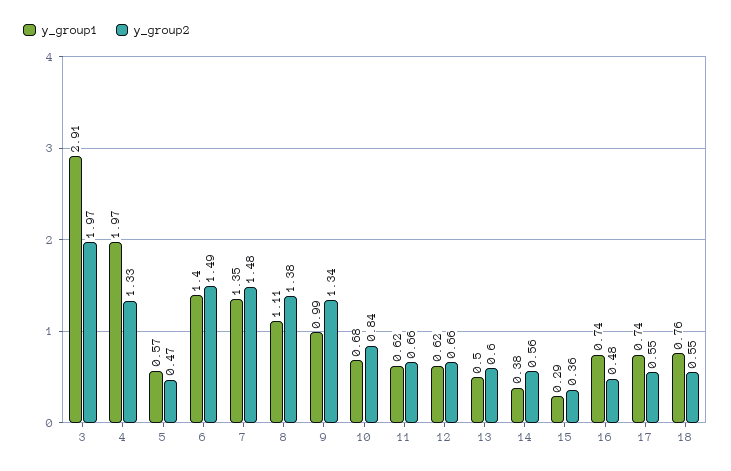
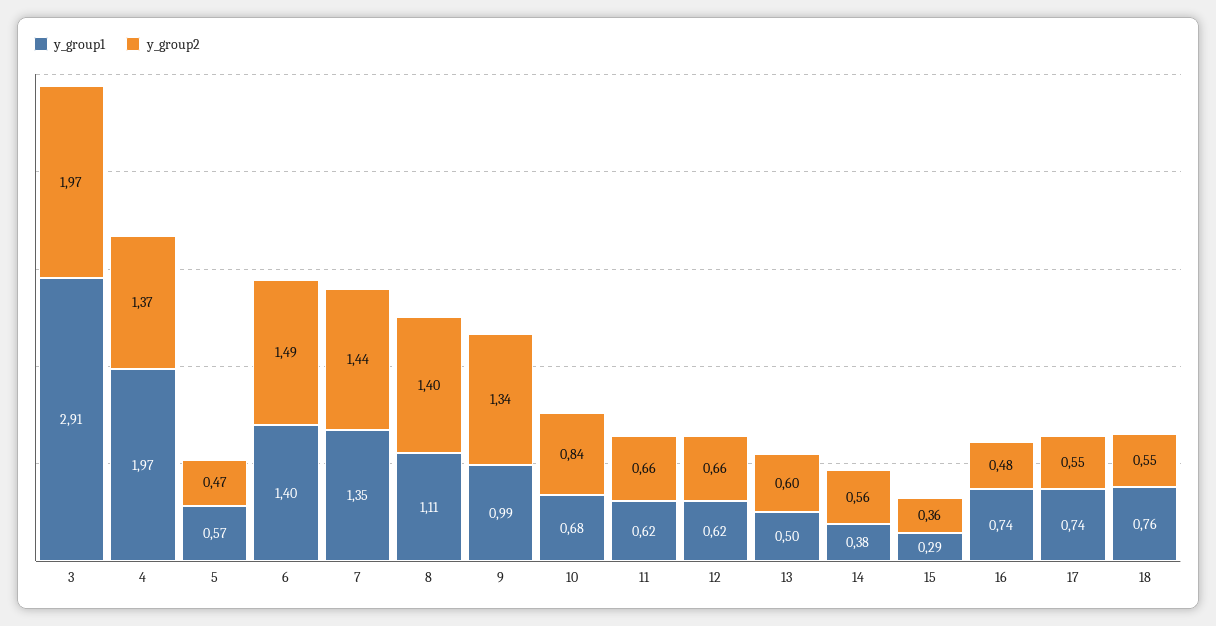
  {
    "y_group1": {
      "3": 2.91,
      "4": 1.97,
      "5": 0.57,
      "6": 1.4,
      "7": 1.35,
      "8": 1.11,
      "9": 0.99,
      "10": 0.68,
      "11": 0.62,
      "12": 0.62,
      "13": 0.5,
      "14": 0.38,
      "15": 0.29,
      "16": 0.74,
      "17": 0.74,
      "18": 0.76
    },
    "y_group2": {
      "3": 1.97,
-     "4": 1.33,
+     "4": 1.37,
      "5": 0.47,
      "6": 1.49,
-     "7": 1.48,
+     "7": 1.44,
-     "8": 1.38,
+     "8": 1.4,
      "9": 1.34,
      "10": 0.84,
      "11": 0.66,
      "12": 0.66,
      "13": 0.6,
      "14": 0.56,
      "15": 0.36,
      "16": 0.48,
      "17": 0.55,
      "18": 0.55
    }
  }

